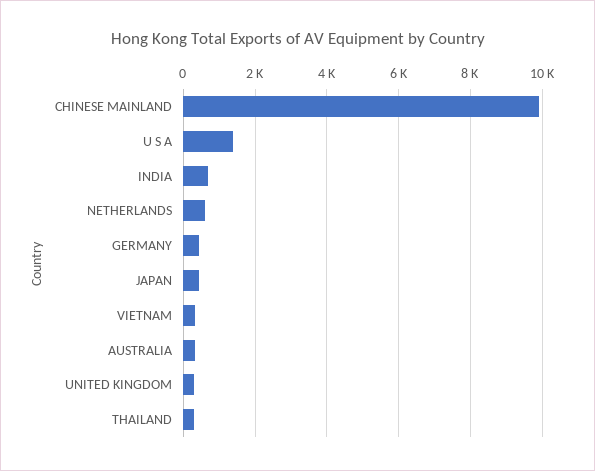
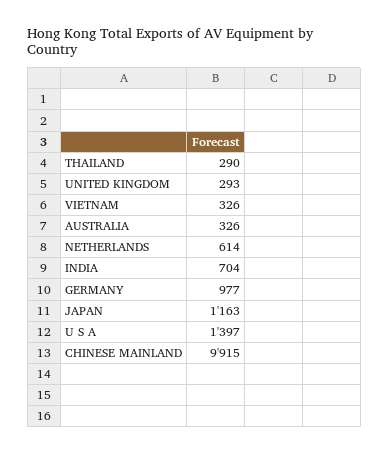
  {
    "CHINESE MAINLAND": 9915,
    "U S A": 1397,
    "INDIA": 704,
    "NETHERLANDS": 614,
-   "GERMANY": 400,
+   "GERMANY": 977,
-   "JAPAN": 400,
+   "JAPAN": 1163,
    "VIETNAM": 326,
    "AUSTRALIA": 326,
    "UNITED KINGDOM": 293,
    "THAILAND": 290
  }

